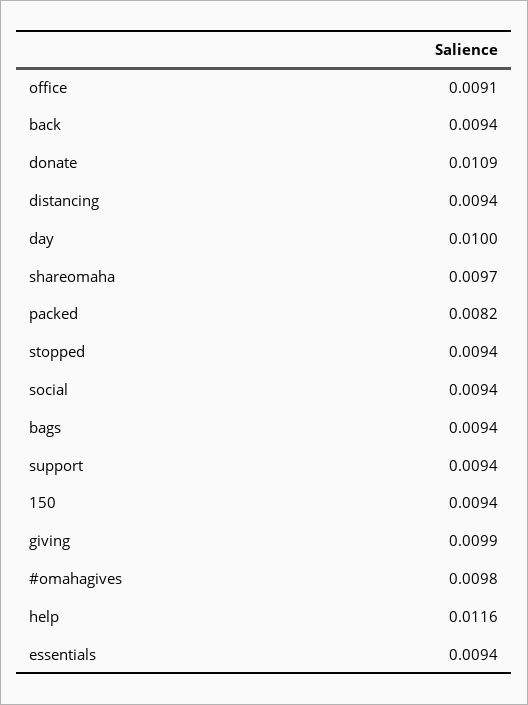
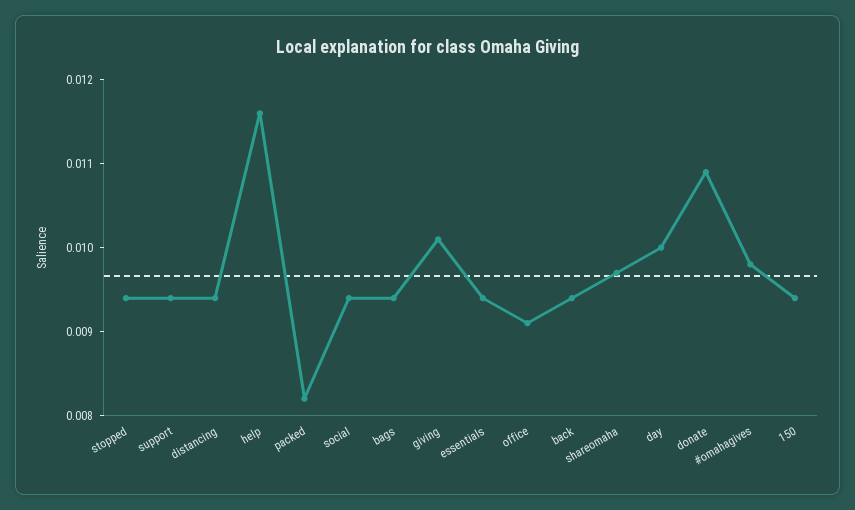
  {
    "office": 0.0091,
    "back": 0.0094,
    "donate": 0.0109,
    "distancing": 0.0094,
    "day": 0.01,
    "shareomaha": 0.0097,
    "packed": 0.0082,
    "stopped": 0.0094,
    "social": 0.0094,
    "bags": 0.0094,
    "support": 0.0094,
    "150": 0.0094,
-   "giving": 0.0099,
+   "giving": 0.0101,
    "#omahagives": 0.0098,
    "help": 0.0116,
    "essentials": 0.0094
  }

